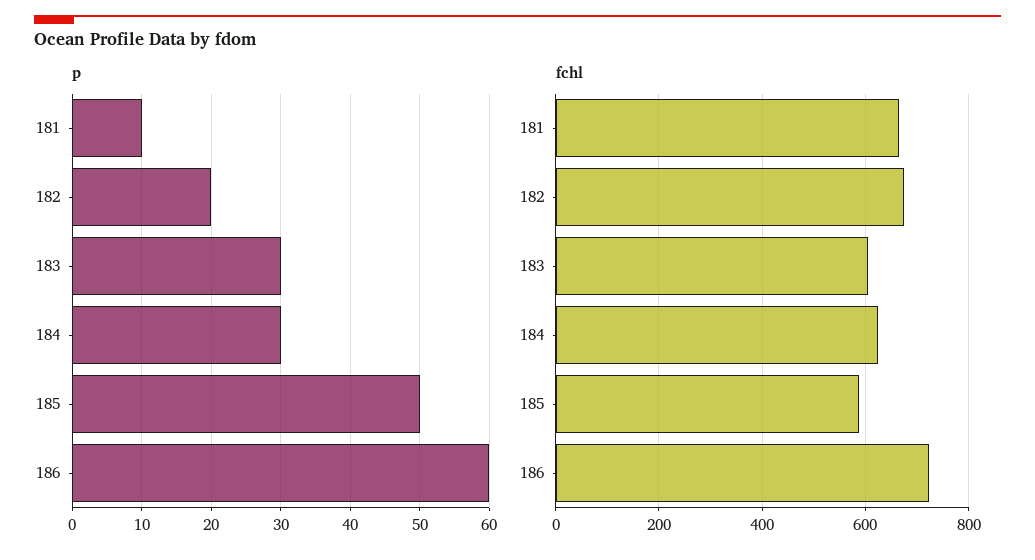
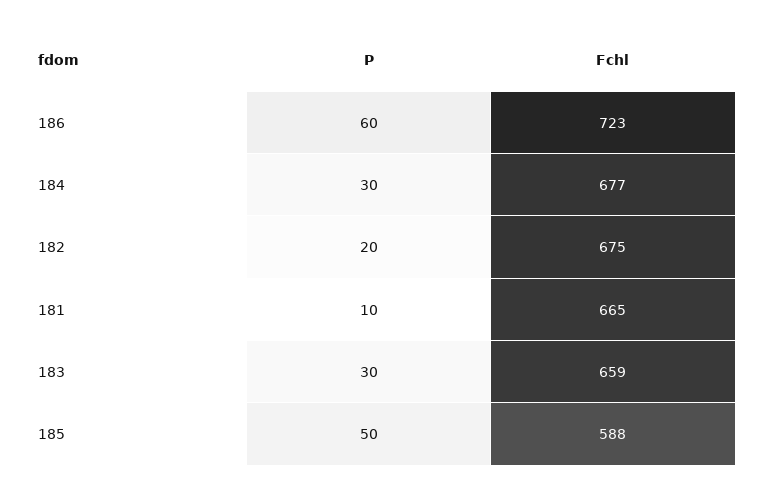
  {
    "p": {
      "181": 10,
      "182": 20,
      "183": 30,
      "184": 30,
      "185": 50,
      "186": 60
    },
    "fchl": {
      "181": 665,
      "182": 675,
-     "183": 600,
+     "183": 659,
-     "184": 620,
+     "184": 677,
      "185": 588,
      "186": 723
    }
  }

